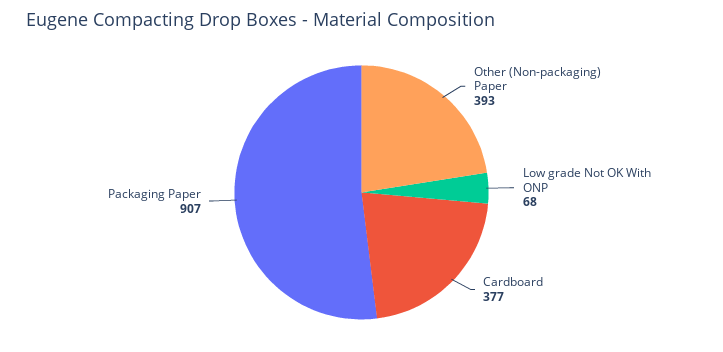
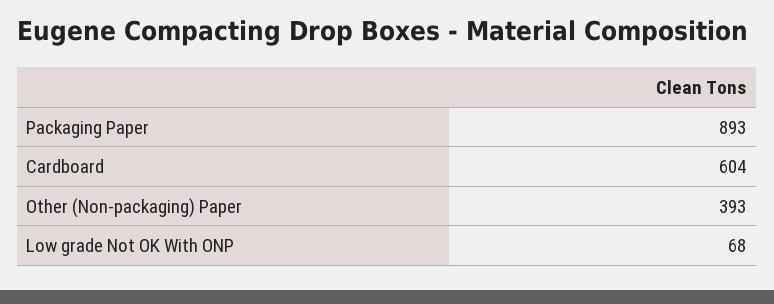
  {
    "Other (Non-packaging) Paper": 393,
    "Low grade Not OK With ONP": 68,
-   "Cardboard": 377,
+   "Cardboard": 604,
-   "Packaging Paper": 907
+   "Packaging Paper": 893
  }

